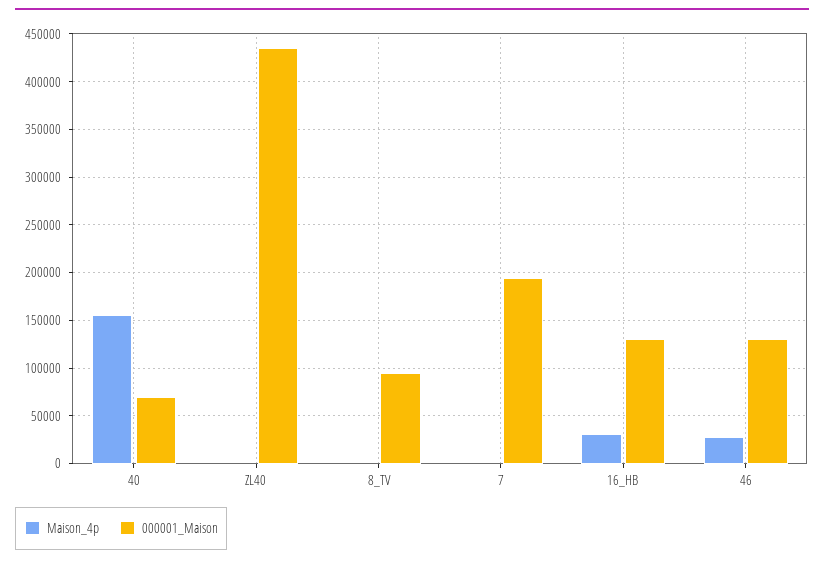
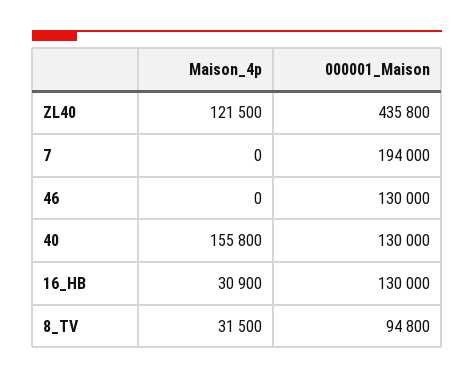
  {
    "Maison_4p": {
      "40": 155800,
-     "ZL40": 0,
+     "ZL40": 121500,
-     "8_TV": 0,
+     "8_TV": 31500,
      "7": 0,
      "16_HB": 30900,
-     "46": 30000
+     "46": 0
    },
    "000001_Maison": {
-     "40": 70000,
+     "40": 130000,
      "ZL40": 435800,
      "8_TV": 94800,
      "7": 194000,
      "16_HB": 130000,
      "46": 130000
    }
  }

